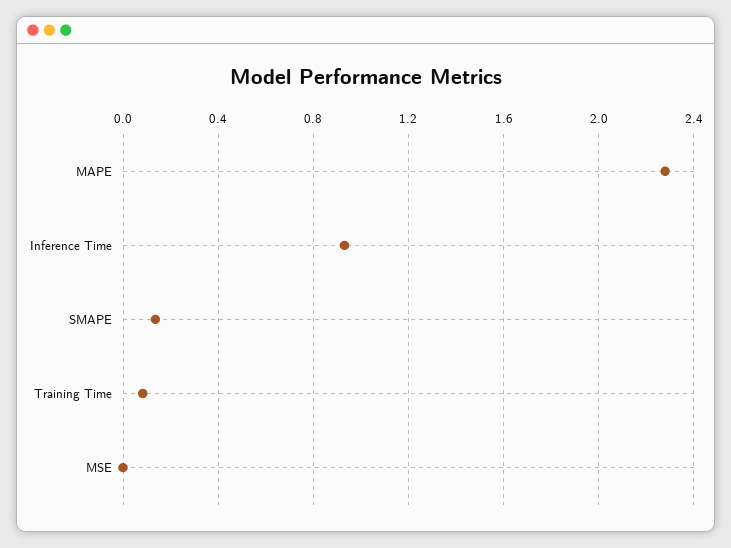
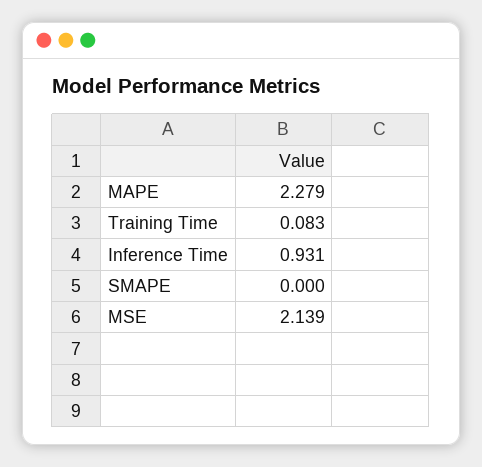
  {
    "MAPE": 2.279,
    "Inference Time": 0.931,
-   "SMAPE": 0.15,
+   "SMAPE": 0,
    "Training Time": 0.083,
-   "MSE": 0
+   "MSE": 2.139
  }

